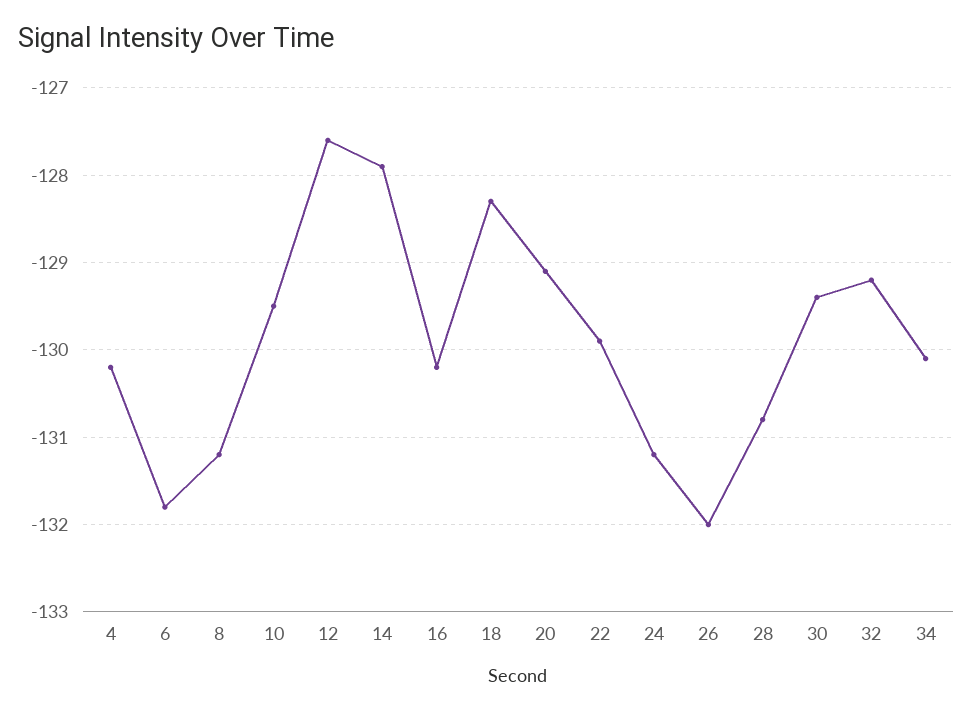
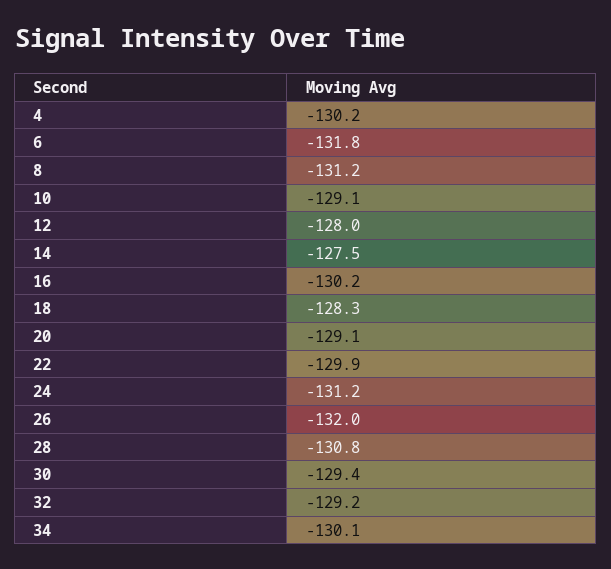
  {
    "4": -130.2,
    "6": -131.8,
    "8": -131.2,
-   "10": -129.5,
+   "10": -129.1,
-   "12": -127.6,
+   "12": -128,
-   "14": -127.9,
+   "14": -127.5,
    "16": -130.2,
    "18": -128.3,
    "20": -129.1,
    "22": -129.9,
    "24": -131.2,
    "26": -132,
    "28": -130.8,
    "30": -129.4,
    "32": -129.2,
    "34": -130.1
  }

